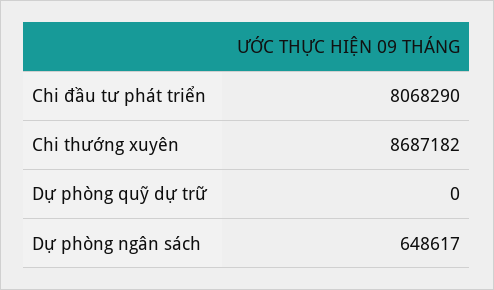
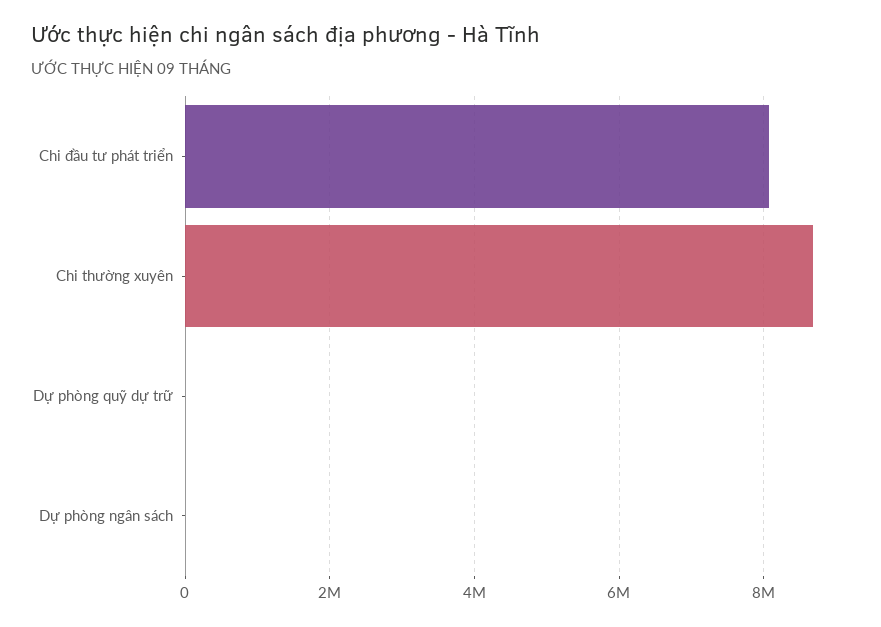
  {
    "Chi đầu tư phát triển": 8068290,
    "Chi thường xuyên": 8687182,
    "Dự phòng quỹ dự trữ": 0,
-   "Dự phòng ngân sách": 648617
+   "Dự phòng ngân sách": 0
  }

